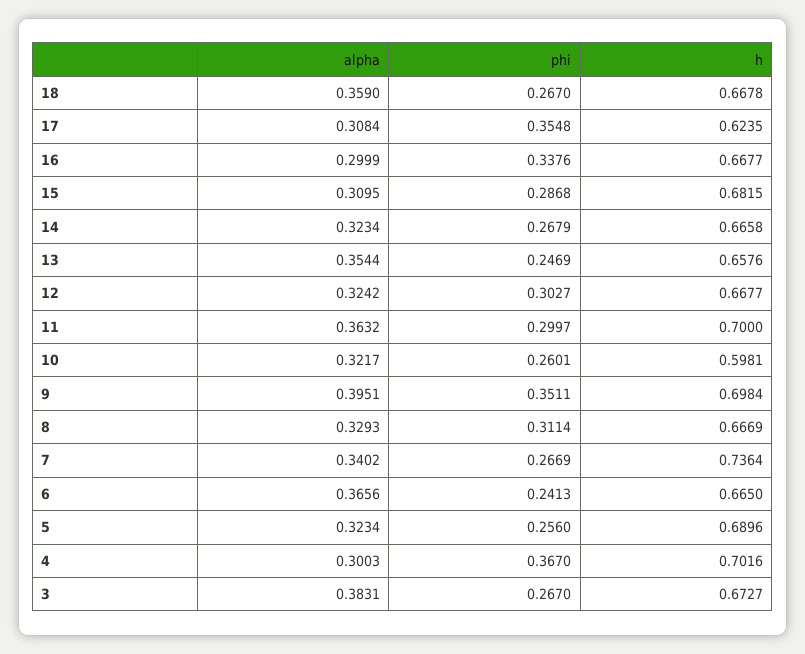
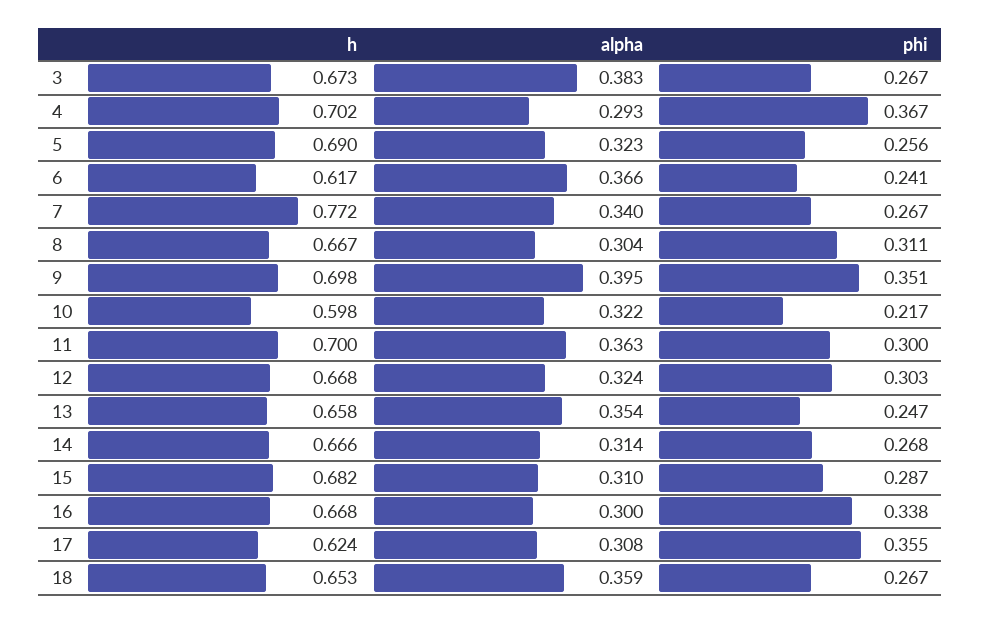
  {
    "alpha": {
      "18": 0.359,
      "17": 0.3084,
      "16": 0.2999,
      "15": 0.3095,
-     "14": 0.3234,
+     "14": 0.314,
      "13": 0.3544,
      "12": 0.3242,
      "11": 0.3632,
      "10": 0.3217,
      "9": 0.3951,
-     "8": 0.3293,
+     "8": 0.304,
      "7": 0.3402,
      "6": 0.3656,
      "5": 0.3234,
-     "4": 0.3003,
+     "4": 0.293,
      "3": 0.3831
    },
    "phi": {
      "18": 0.267,
      "17": 0.3548,
      "16": 0.3376,
      "15": 0.2868,
      "14": 0.2679,
      "13": 0.2469,
      "12": 0.3027,
      "11": 0.2997,
-     "10": 0.2601,
+     "10": 0.217,
      "9": 0.3511,
      "8": 0.3114,
      "7": 0.2669,
      "6": 0.2413,
      "5": 0.256,
      "4": 0.367,
      "3": 0.267
    },
    "h": {
-     "18": 0.6678,
+     "18": 0.653,
      "17": 0.6235,
      "16": 0.6677,
      "15": 0.6815,
      "14": 0.6658,
      "13": 0.6576,
      "12": 0.6677,
      "11": 0.7,
      "10": 0.5981,
      "9": 0.6984,
      "8": 0.6669,
-     "7": 0.7364,
+     "7": 0.772,
-     "6": 0.665,
+     "6": 0.617,
      "5": 0.6896,
      "4": 0.7016,
      "3": 0.6727
    }
  }

